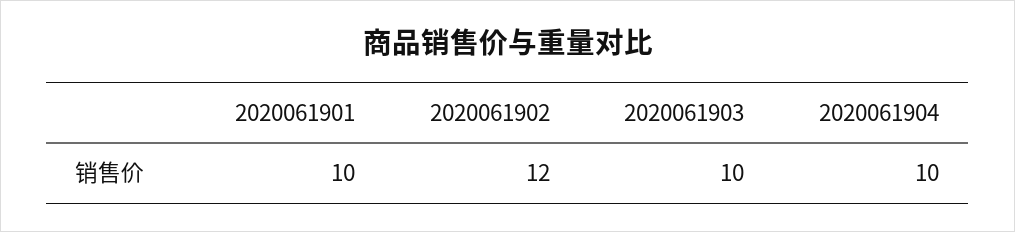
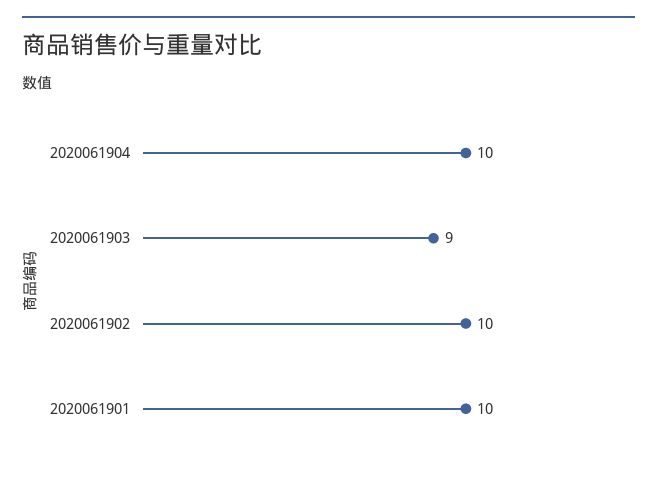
  {
    "2020061901": 10,
-   "2020061902": 12,
+   "2020061902": 10,
-   "2020061903": 10,
+   "2020061903": 9,
    "2020061904": 10
  }

